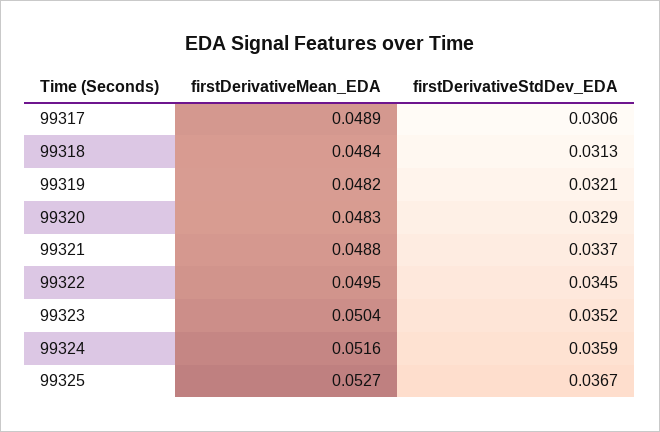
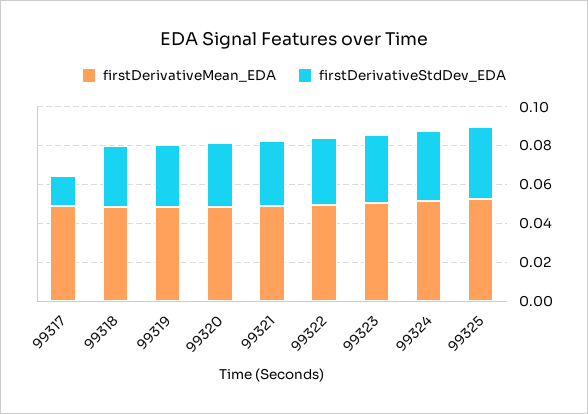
  {
    "firstDerivativeMean_EDA": {
      "99317": 0.0489,
      "99318": 0.0484,
      "99319": 0.0482,
      "99320": 0.0483,
      "99321": 0.0488,
      "99322": 0.0495,
      "99323": 0.0504,
      "99324": 0.0516,
      "99325": 0.0527
    },
    "firstDerivativeStdDev_EDA": {
-     "99317": 0.0306,
+     "99317": 0.015,
      "99318": 0.0313,
      "99319": 0.0321,
      "99320": 0.0329,
      "99321": 0.0337,
      "99322": 0.0345,
      "99323": 0.0352,
      "99324": 0.0359,
      "99325": 0.0367
    }
  }

